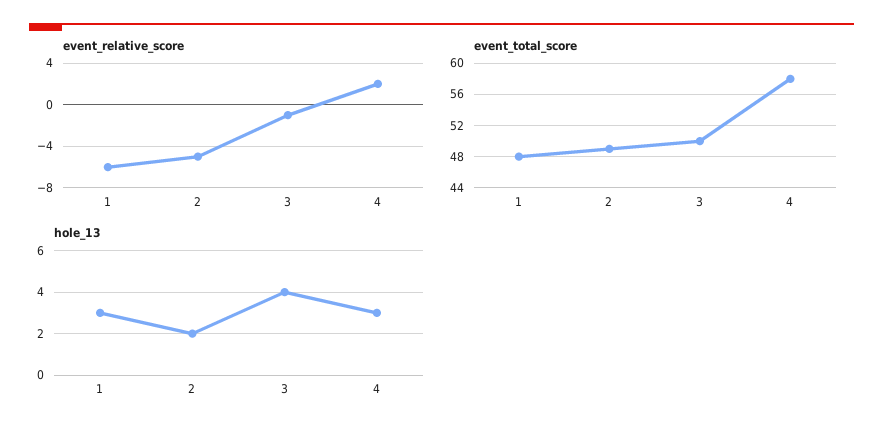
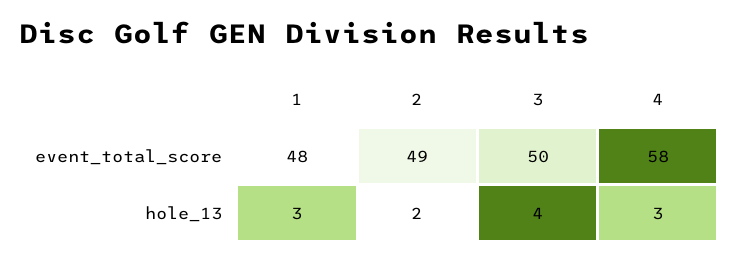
  {
-   "event_relative_score": {
-     "1": -6,
-     "2": -5,
-     "3": -1,
-     "4": 2
-   },
    "event_total_score": {
      "1": 48,
      "2": 49,
      "3": 50,
      "4": 58
    },
    "hole_13": {
      "1": 3,
      "2": 2,
      "3": 4,
      "4": 3
    }
  }

